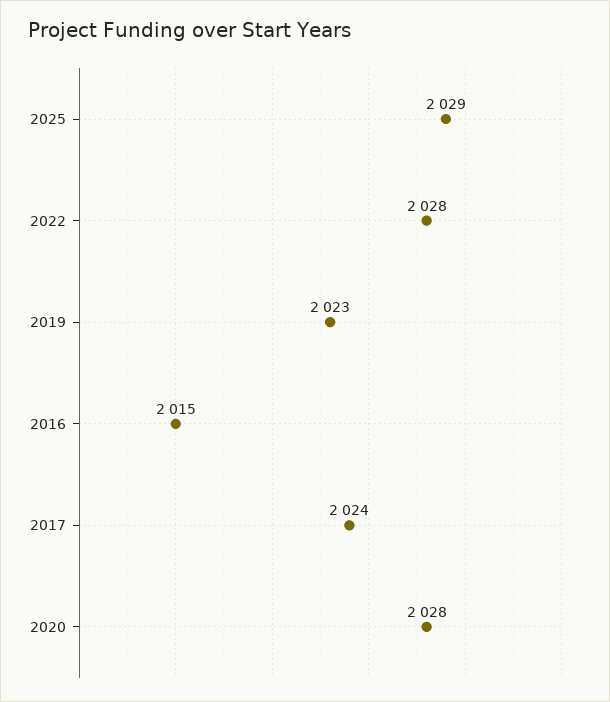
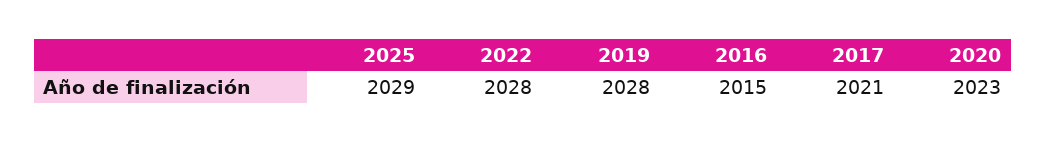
  {
    "2025": 2029,
    "2022": 2028,
-   "2019": 2023,
+   "2019": 2028,
    "2016": 2015,
-   "2017": 2024,
+   "2017": 2021,
-   "2020": 2028
+   "2020": 2023
  }

